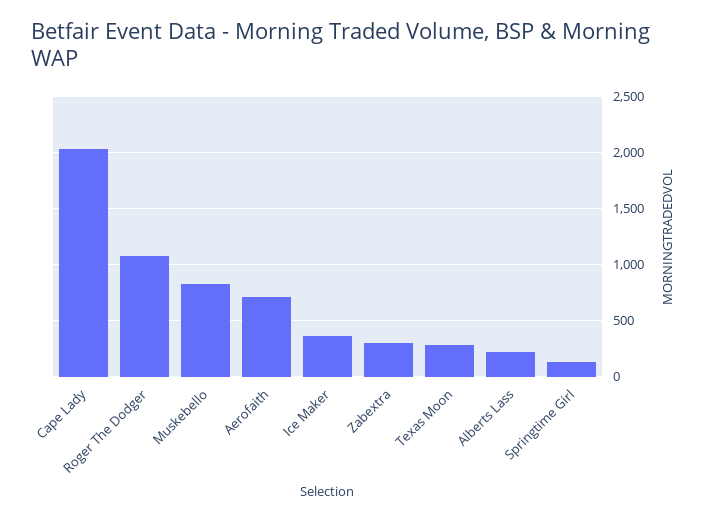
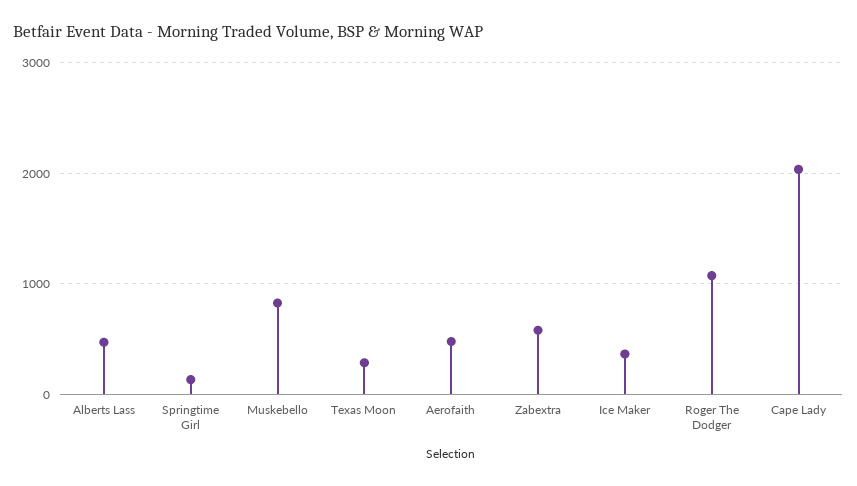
  {
    "Cape Lady": 2000,
    "Roger The Dodger": 1100,
    "Muskebello": 800,
-   "Aerofaith": 700,
+   "Aerofaith": 500,
    "Ice Maker": 400,
-   "Zabextra": 300,
+   "Zabextra": 600,
    "Texas Moon": 300,
-   "Alberts Lass": 200,
+   "Alberts Lass": 500,
    "Springtime Girl": 100
  }

